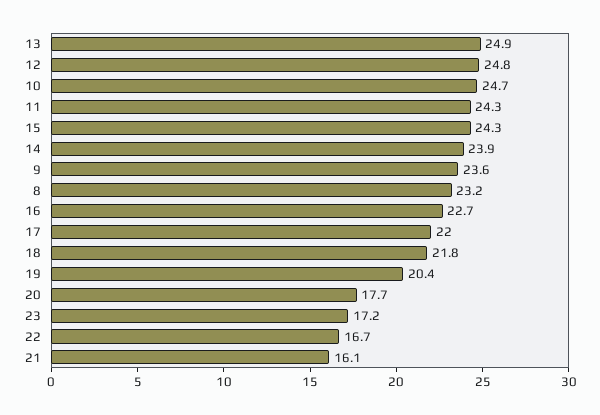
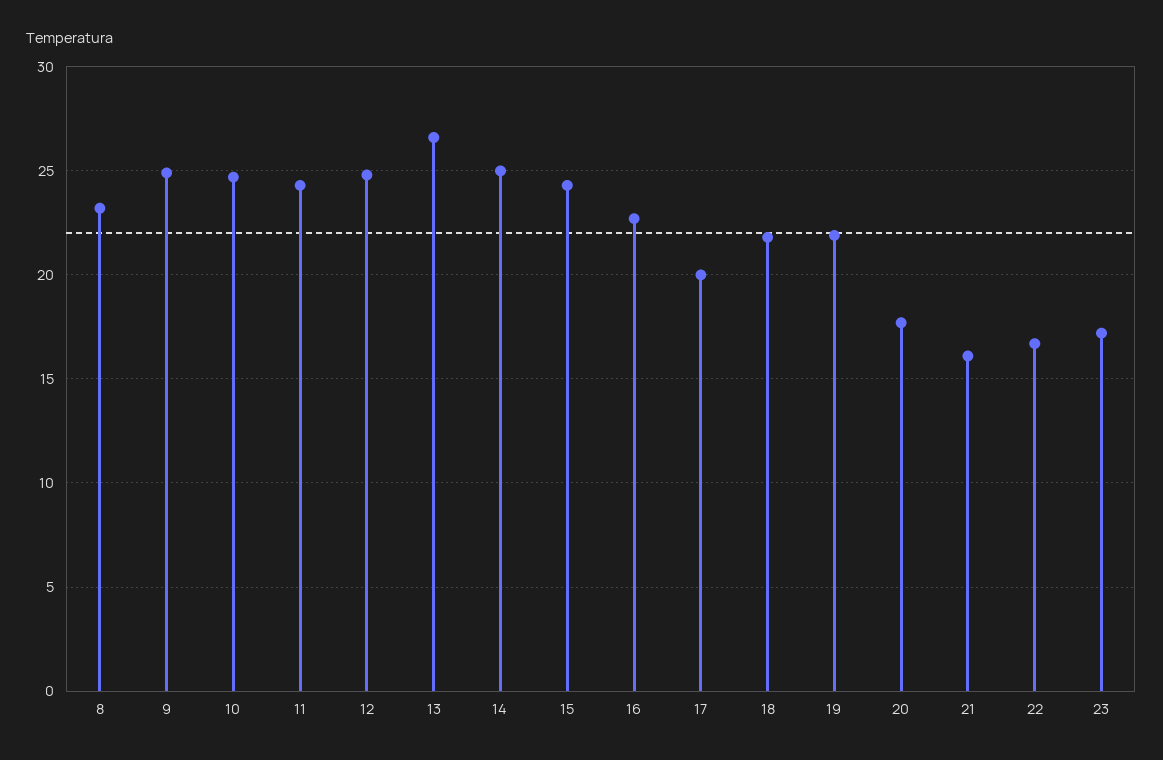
  {
-   "13": 24.9,
+   "13": 26.5,
    "12": 24.8,
    "10": 24.7,
    "11": 24.3,
    "15": 24.3,
-   "14": 23.9,
+   "14": 25,
-   "9": 23.6,
+   "9": 25,
    "8": 23.2,
    "16": 22.7,
-   "17": 22,
+   "17": 20,
    "18": 21.8,
-   "19": 20.4,
+   "19": 22,
    "20": 17.7,
    "23": 17.2,
    "22": 16.7,
    "21": 16.1
  }

